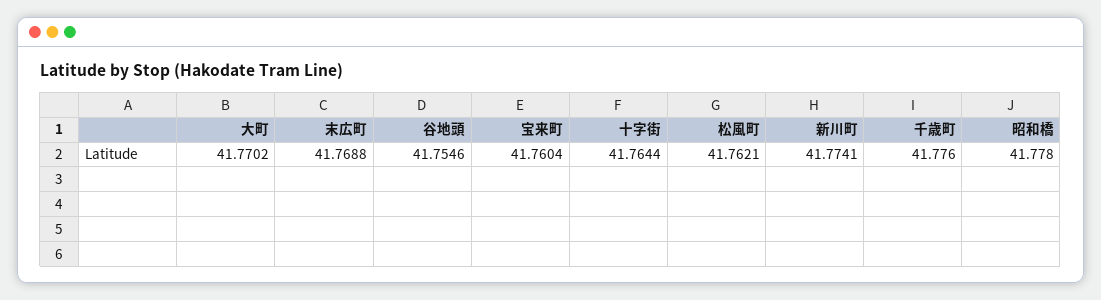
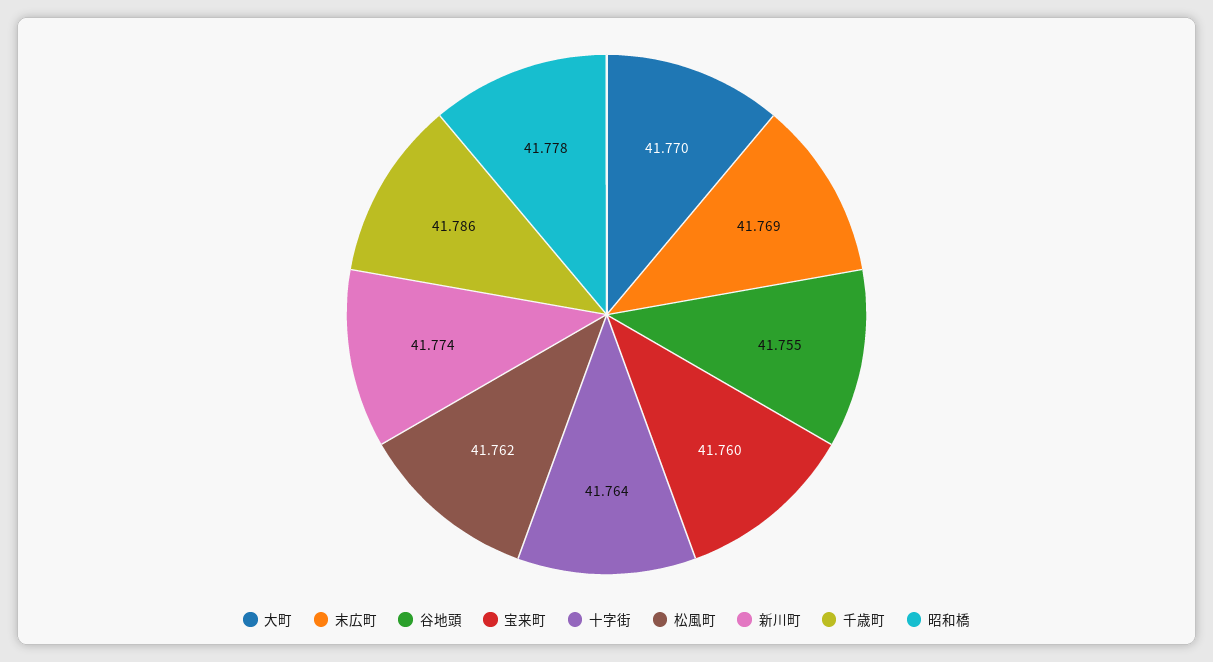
  {
    "大町": 41.7702,
    "末広町": 41.7688,
    "谷地頭": 41.7546,
    "宝来町": 41.7604,
    "十字街": 41.7644,
    "松風町": 41.7621,
    "新川町": 41.7741,
-   "千歳町": 41.776,
+   "千歳町": 41.786,
    "昭和橋": 41.778
  }

